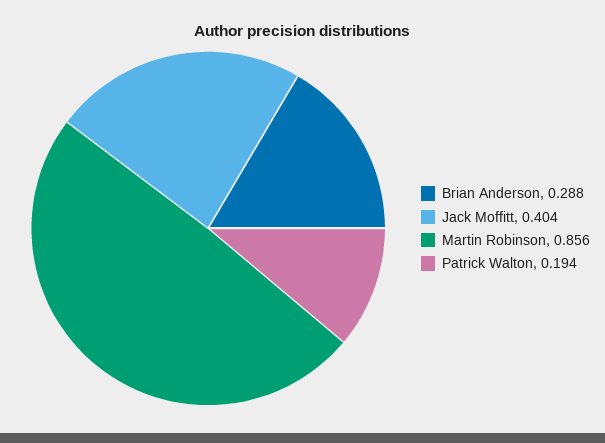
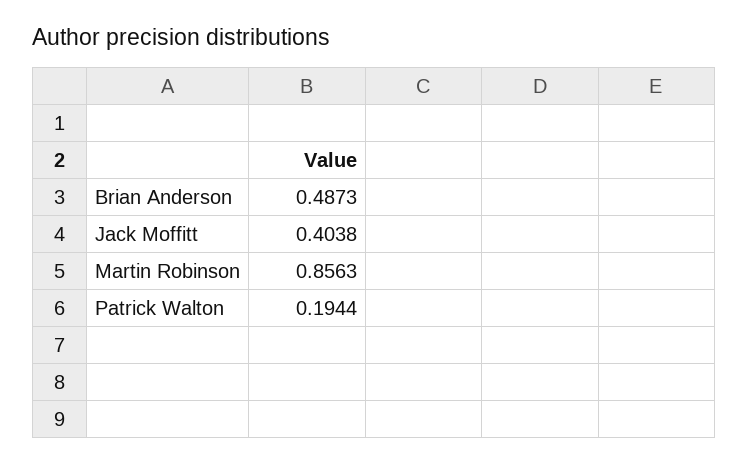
  {
-   "Brian Anderson": 0.288,
+   "Brian Anderson": 0.4873,
    "Jack Moffitt": 0.4038,
    "Martin Robinson": 0.8563,
    "Patrick Walton": 0.1944
  }

